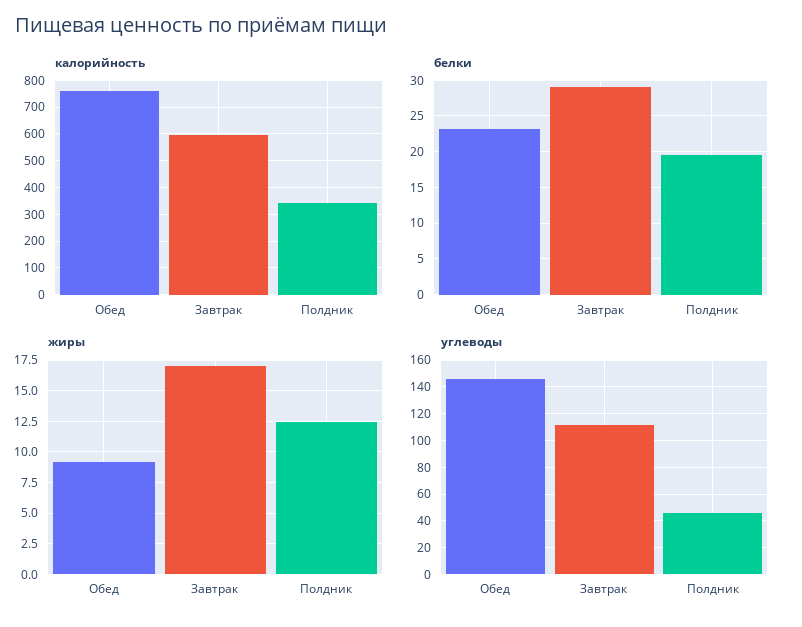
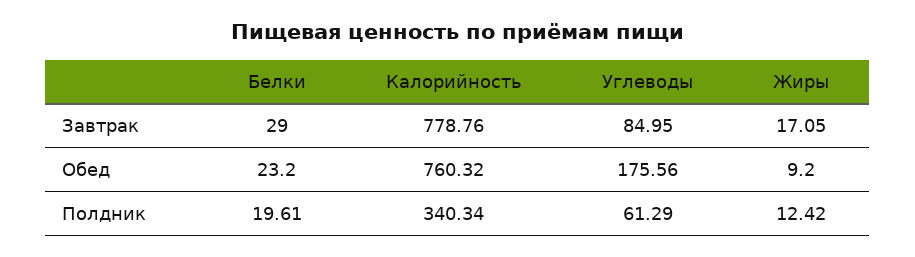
  {
    "калорийность": {
      "Обед": 760.32,
-     "Завтрак": 600,
+     "Завтрак": 778.76,
      "Полдник": 340.34
    },
    "белки": {
      "Обед": 23.2,
      "Завтрак": 29,
      "Полдник": 19.61
    },
    "жиры": {
      "Обед": 9.2,
      "Завтрак": 17.05,
      "Полдник": 12.42
    },
    "углеводы": {
-     "Обед": 145,
+     "Обед": 175.56,
-     "Завтрак": 110,
+     "Завтрак": 84.95,
-     "Полдник": 45
+     "Полдник": 61.29
    }
  }

